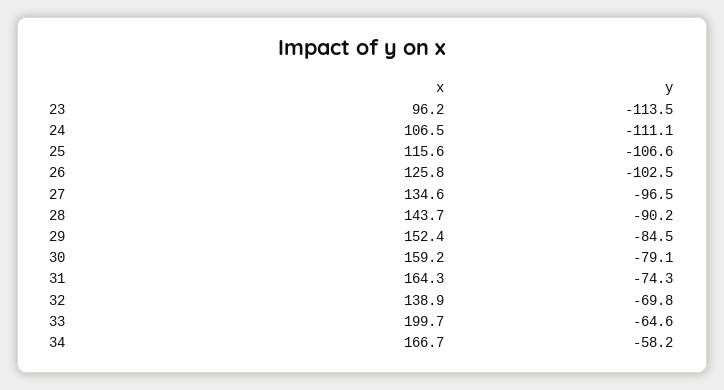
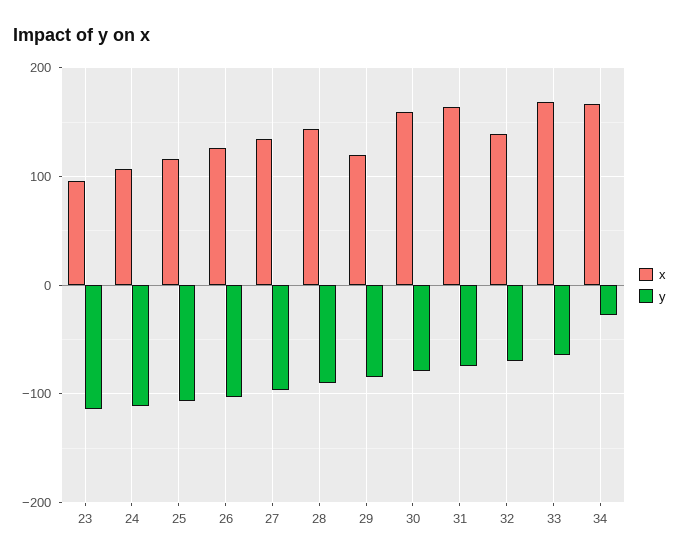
  {
    "x": {
      "23": 96.2,
      "24": 106.5,
      "25": 115.6,
      "26": 125.8,
      "27": 134.6,
      "28": 143.7,
-     "29": 152.4,
+     "29": 120,
      "30": 159.2,
      "31": 164.3,
      "32": 138.9,
-     "33": 199.7,
+     "33": 170,
      "34": 166.7
    },
    "y": {
      "23": -113.5,
      "24": -111.1,
      "25": -106.6,
      "26": -102.5,
      "27": -96.5,
      "28": -90.2,
      "29": -84.5,
      "30": -79.1,
      "31": -74.3,
      "32": -69.8,
      "33": -64.6,
-     "34": -58.2
+     "34": -30
    }
  }

